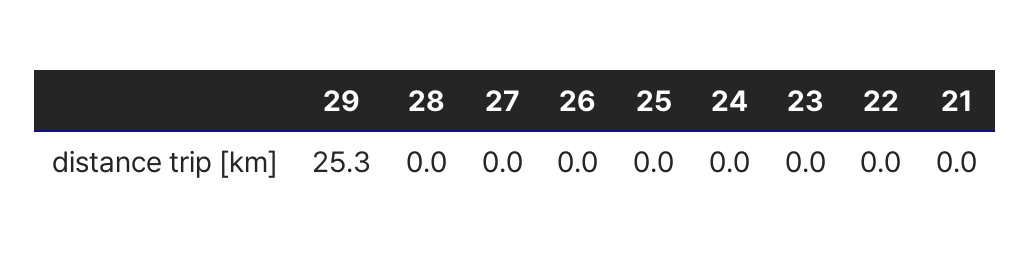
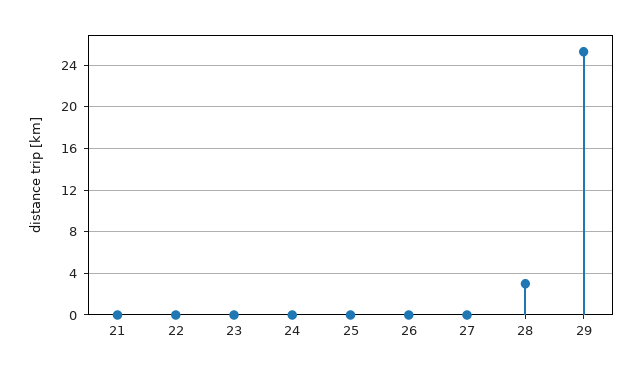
  {
    "29": 25.3,
-   "28": 0,
+   "28": 3,
    "27": 0,
    "26": 0,
    "25": 0,
    "24": 0,
    "23": 0,
    "22": 0,
    "21": 0
  }

